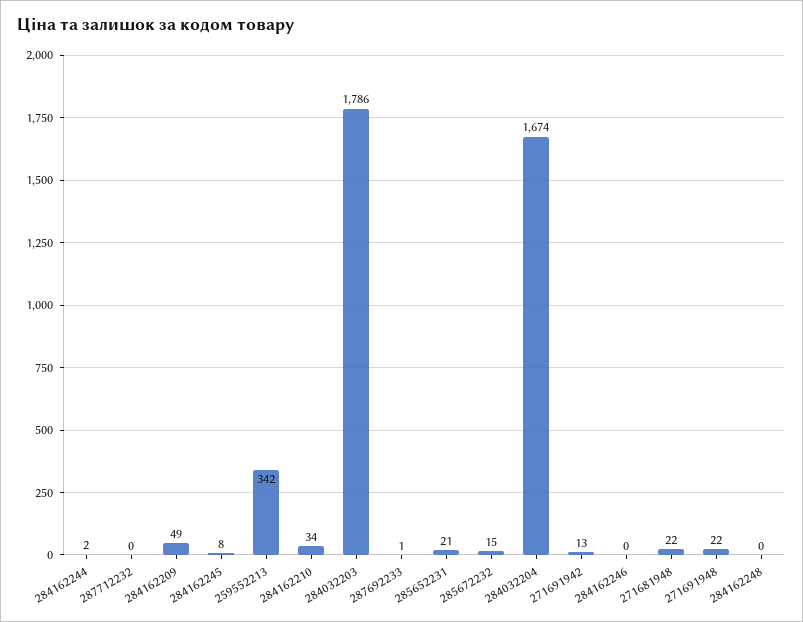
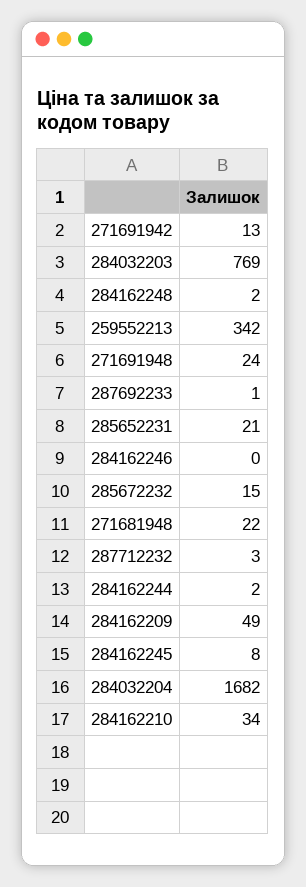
  {
    "284162244": 2,
-   "287712232": 0,
+   "287712232": 3,
    "284162209": 49,
    "284162245": 8,
    "259552213": 342,
    "284162210": 34,
-   "284032203": 1786,
+   "284032203": 769,
    "287692233": 1,
    "285652231": 21,
    "285672232": 15,
-   "284032204": 1674,
+   "284032204": 1682,
    "271691942": 13,
    "284162246": 0,
    "271681948": 22,
-   "271691948": 22,
+   "271691948": 24,
-   "284162248": 0
+   "284162248": 2
  }

